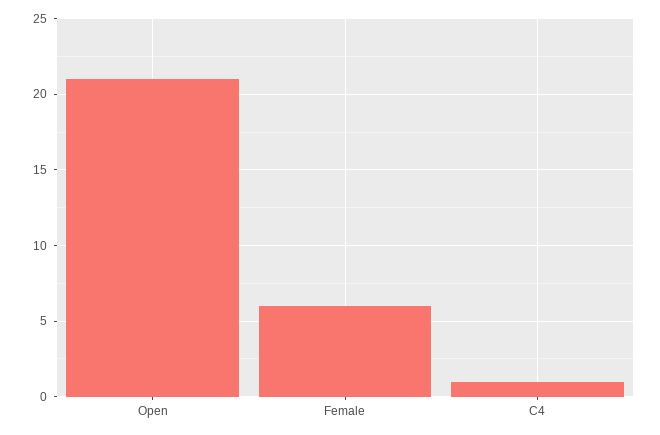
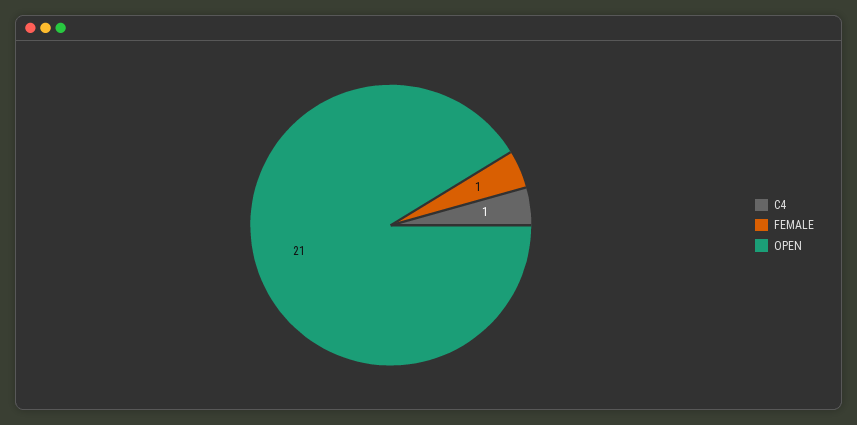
  {
    "Open": 21,
-   "Female": 6,
+   "Female": 1,
    "C4": 1
  }

